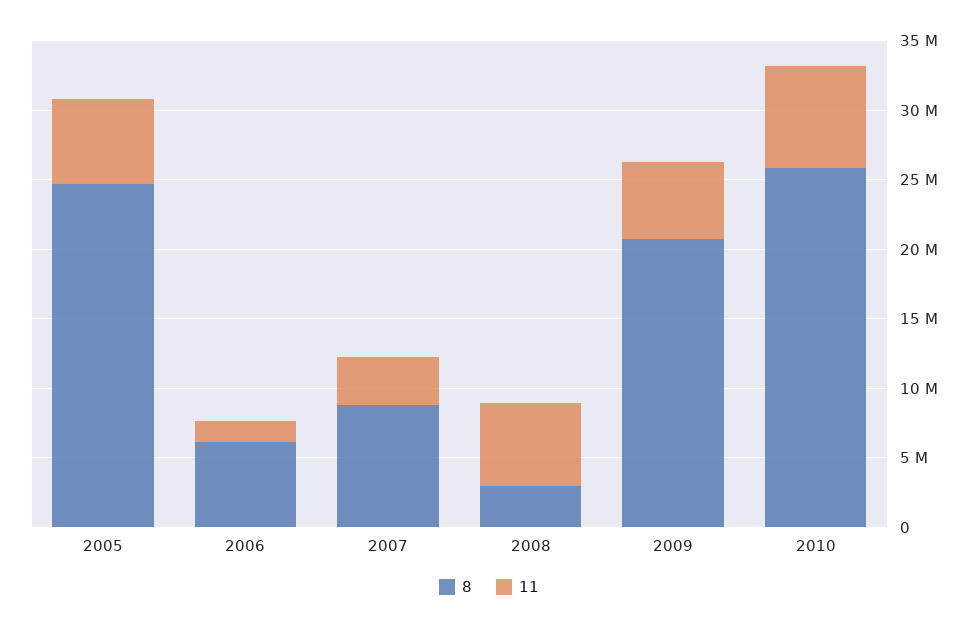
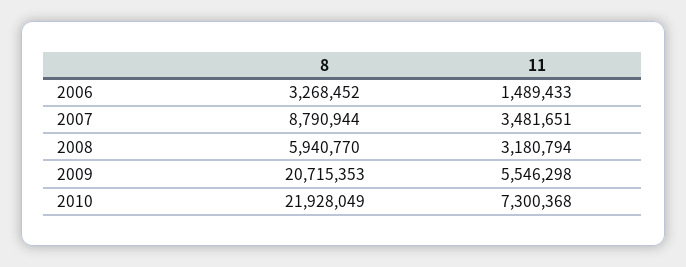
  {
    "8": {
-     "2005": 25000000,
-     "2006": 6000000,
+     "2006": 3268452,
      "2007": 8790944,
-     "2008": 3000000,
+     "2008": 5940770,
      "2009": 20715353,
-     "2010": 26000000
+     "2010": 21928049
    },
    "11": {
-     "2005": 6000000,
      "2006": 1489433,
      "2007": 3481651,
-     "2008": 6000000,
+     "2008": 3180794,
      "2009": 5546298,
      "2010": 7300368
    }
  }

